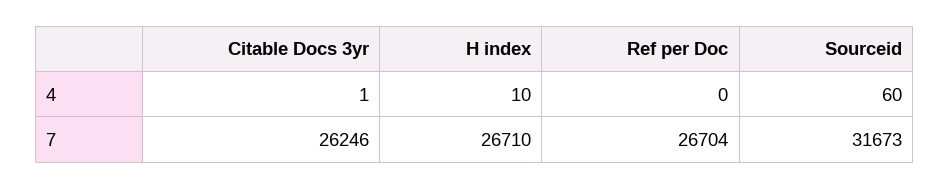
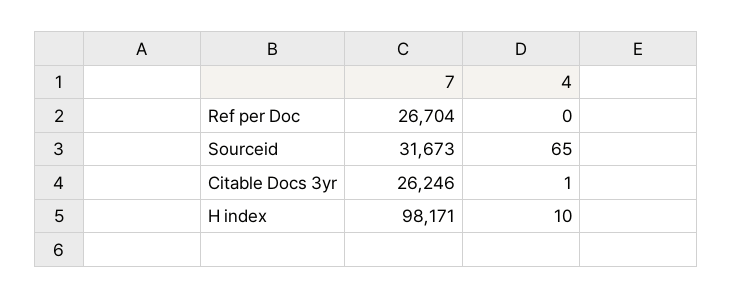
  {
    "Citable Docs 3yr": {
      "4": 1,
      "7": 26246
    },
    "H index": {
      "4": 10,
-     "7": 26710
+     "7": 98171
    },
    "Ref per Doc": {
      "4": 0,
      "7": 26704
    },
    "Sourceid": {
-     "4": 60,
+     "4": 65,
      "7": 31673
    }
  }

